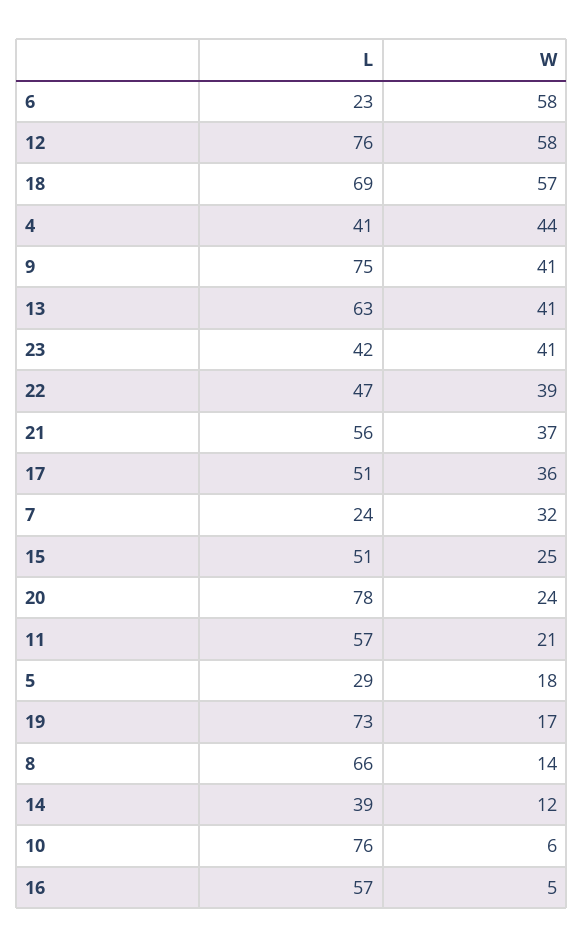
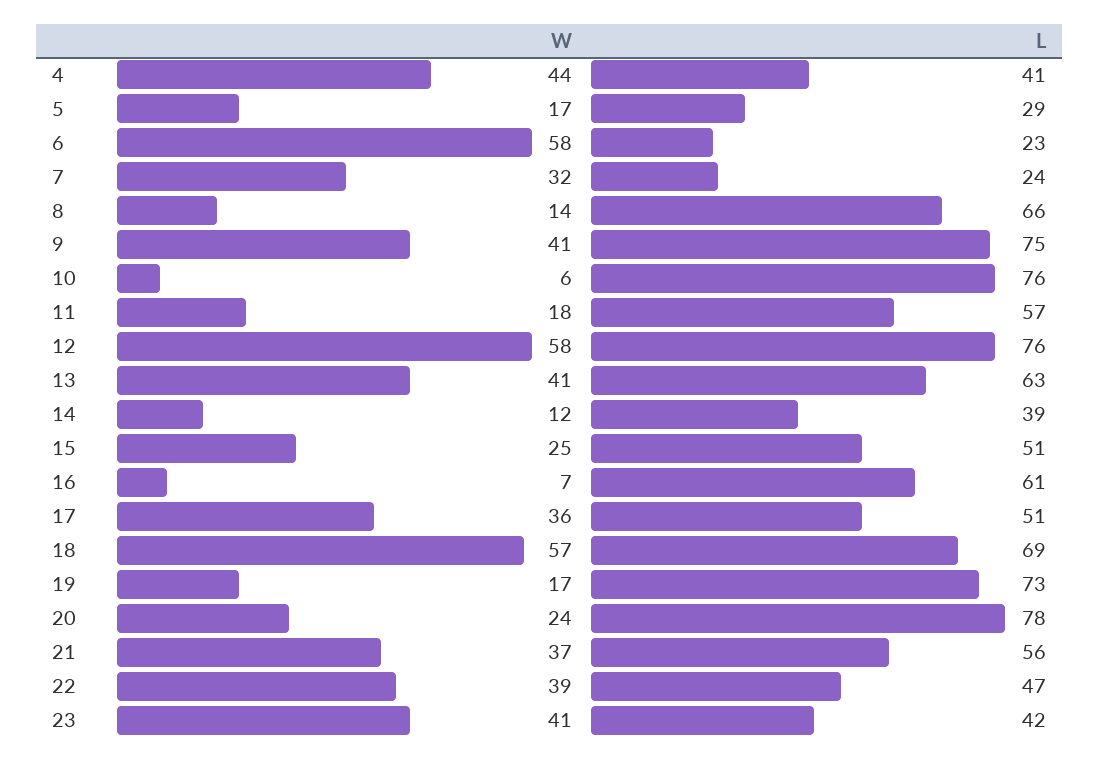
  {
    "L": {
      "6": 23,
      "12": 76,
      "18": 69,
      "4": 41,
      "9": 75,
      "13": 63,
      "23": 42,
      "22": 47,
      "21": 56,
      "17": 51,
      "7": 24,
      "15": 51,
      "20": 78,
      "11": 57,
      "5": 29,
      "19": 73,
      "8": 66,
      "14": 39,
      "10": 76,
-     "16": 57
+     "16": 61
    },
    "W": {
      "6": 58,
      "12": 58,
      "18": 57,
      "4": 44,
      "9": 41,
      "13": 41,
      "23": 41,
      "22": 39,
      "21": 37,
      "17": 36,
      "7": 32,
      "15": 25,
      "20": 24,
-     "11": 21,
+     "11": 18,
-     "5": 18,
+     "5": 17,
      "19": 17,
      "8": 14,
      "14": 12,
      "10": 6,
-     "16": 5
+     "16": 7
    }
  }

